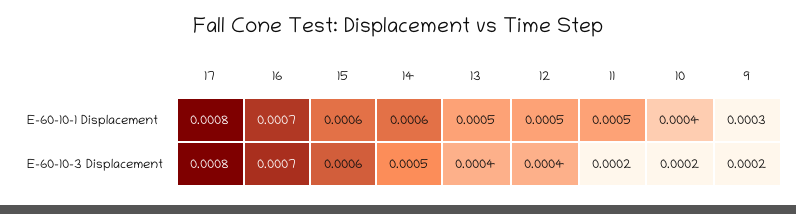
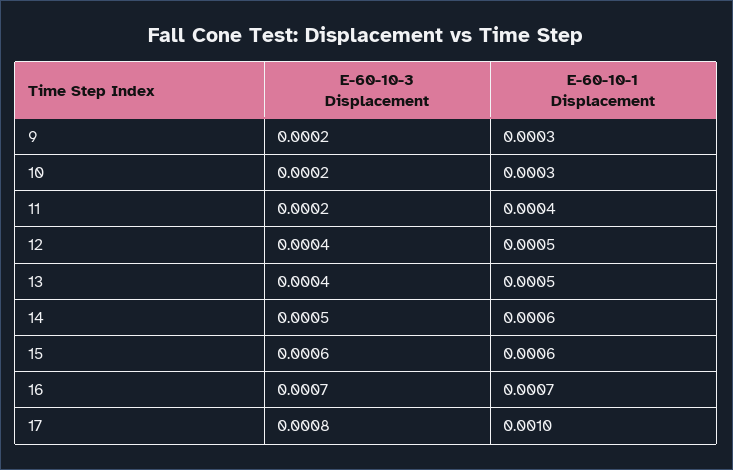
  {
    "17": {
-     "E-60-10-1 Displacement": 0.0008,
+     "E-60-10-1 Displacement": 0.001,
      "E-60-10-3 Displacement": 0.0008
    },
    "16": {
      "E-60-10-1 Displacement": 0.0007,
      "E-60-10-3 Displacement": 0.0007
    },
    "15": {
      "E-60-10-1 Displacement": 0.0006,
      "E-60-10-3 Displacement": 0.0006
    },
    "14": {
      "E-60-10-1 Displacement": 0.0006,
      "E-60-10-3 Displacement": 0.0005
    },
    "13": {
      "E-60-10-1 Displacement": 0.0005,
      "E-60-10-3 Displacement": 0.0004
    },
    "12": {
      "E-60-10-1 Displacement": 0.0005,
      "E-60-10-3 Displacement": 0.0004
    },
    "11": {
-     "E-60-10-1 Displacement": 0.0005,
+     "E-60-10-1 Displacement": 0.0004,
      "E-60-10-3 Displacement": 0.0002
    },
    "10": {
-     "E-60-10-1 Displacement": 0.0004,
+     "E-60-10-1 Displacement": 0.0003,
      "E-60-10-3 Displacement": 0.0002
    },
    "9": {
      "E-60-10-1 Displacement": 0.0003,
      "E-60-10-3 Displacement": 0.0002
    }
  }

